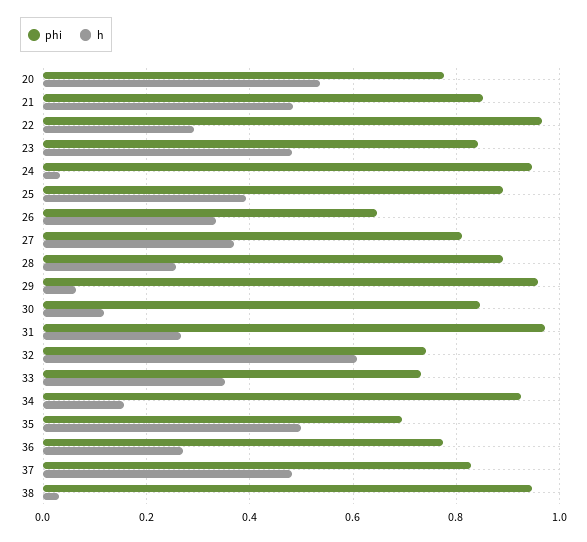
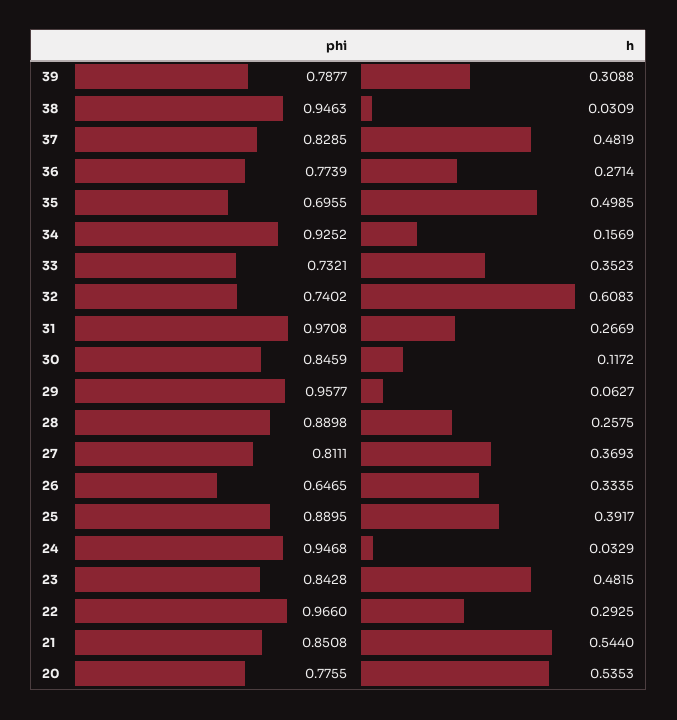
  {
    "phi": {
      "20": 0.7755,
      "21": 0.8508,
      "22": 0.966,
      "23": 0.8428,
      "24": 0.9468,
      "25": 0.8895,
      "26": 0.6465,
      "27": 0.8111,
      "28": 0.8898,
      "29": 0.9577,
      "30": 0.8459,
      "31": 0.9708,
      "32": 0.7402,
      "33": 0.7321,
      "34": 0.9252,
      "35": 0.6955,
      "36": 0.7739,
      "37": 0.8285,
-     "38": 0.9463
+     "38": 0.9463,
+     "39": 0.7877
    },
    "h": {
      "20": 0.5353,
-     "21": 0.48,
+     "21": 0.544,
      "22": 0.2925,
      "23": 0.4815,
      "24": 0.0329,
      "25": 0.3917,
      "26": 0.3335,
      "27": 0.3693,
      "28": 0.2575,
      "29": 0.0627,
      "30": 0.1172,
      "31": 0.2669,
      "32": 0.6083,
      "33": 0.3523,
      "34": 0.1569,
      "35": 0.4985,
      "36": 0.2714,
      "37": 0.4819,
-     "38": 0.0309
+     "38": 0.0309,
+     "39": 0.3088
    }
  }

